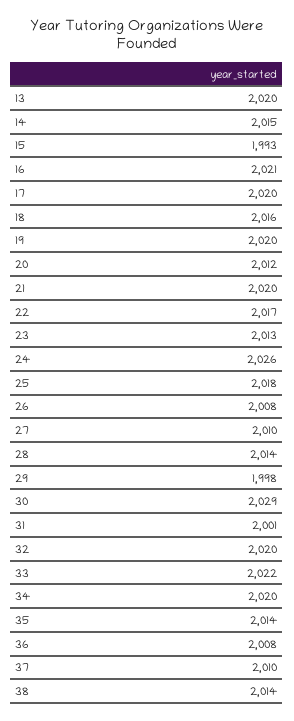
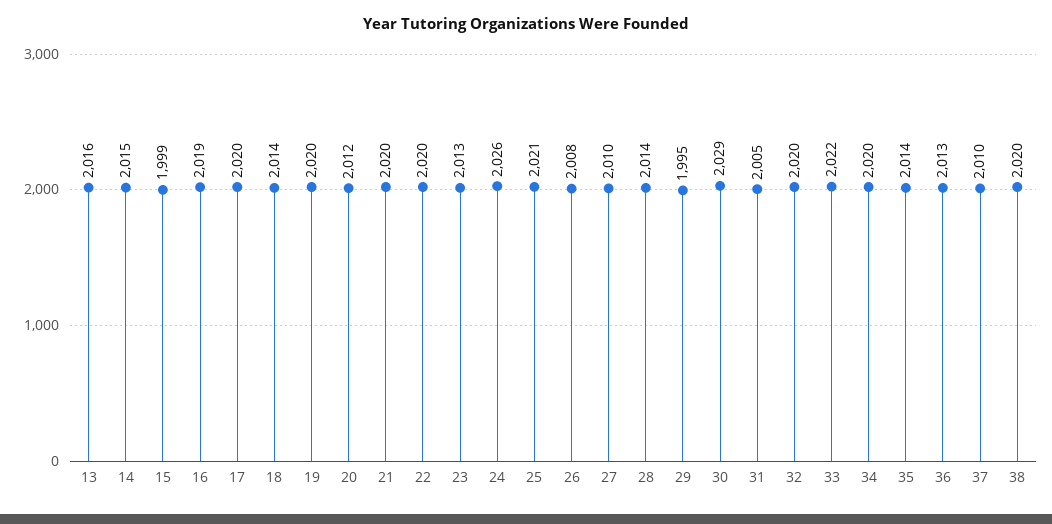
  {
-   "13": 2020,
+   "13": 2016,
    "14": 2015,
-   "15": 1993,
+   "15": 1999,
-   "16": 2021,
+   "16": 2019,
    "17": 2020,
-   "18": 2016,
+   "18": 2014,
    "19": 2020,
    "20": 2012,
    "21": 2020,
-   "22": 2017,
+   "22": 2020,
    "23": 2013,
    "24": 2026,
-   "25": 2018,
+   "25": 2021,
    "26": 2008,
    "27": 2010,
    "28": 2014,
-   "29": 1998,
+   "29": 1995,
    "30": 2029,
-   "31": 2001,
+   "31": 2005,
    "32": 2020,
    "33": 2022,
    "34": 2020,
    "35": 2014,
-   "36": 2008,
+   "36": 2013,
    "37": 2010,
-   "38": 2014
+   "38": 2020
  }

